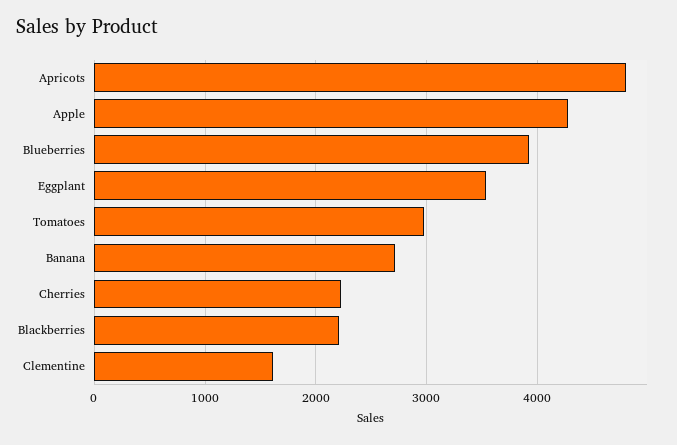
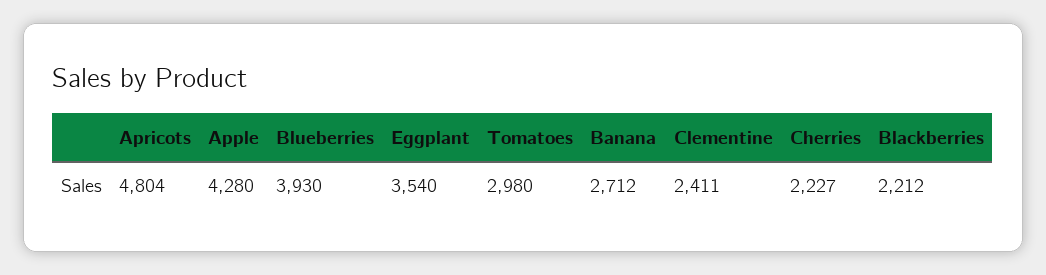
  {
    "Apricots": 4804,
    "Apple": 4280,
    "Blueberries": 3930,
    "Eggplant": 3540,
    "Tomatoes": 2980,
    "Banana": 2712,
    "Cherries": 2227,
    "Blackberries": 2212,
-   "Clementine": 1600
+   "Clementine": 2411
  }

